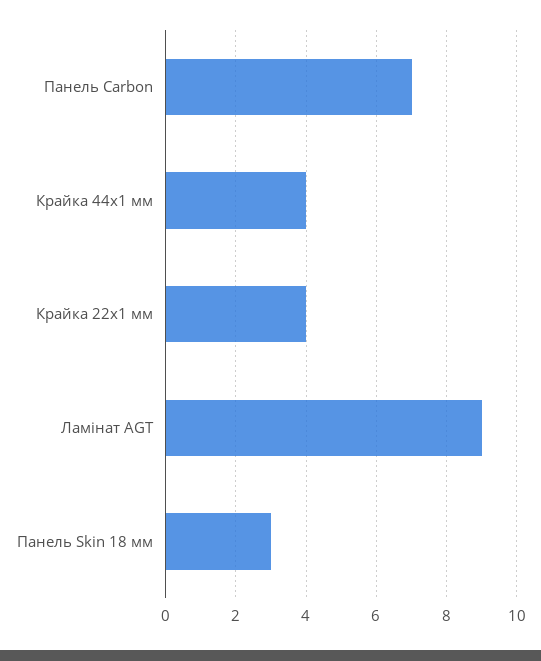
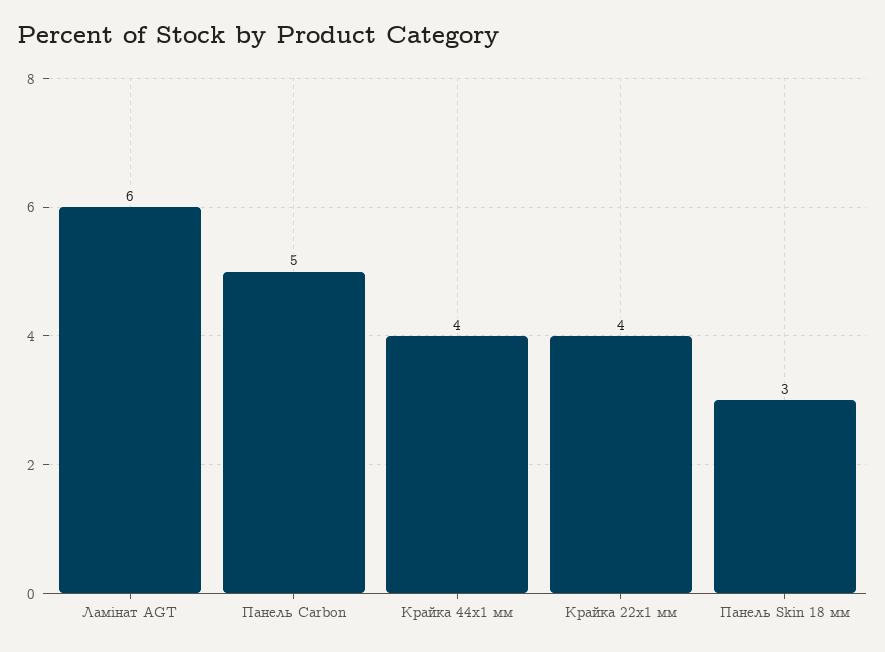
  {
-   "Панель Carbon": 7,
+   "Панель Carbon": 5,
    "Крайка 44x1 мм": 4,
    "Крайка 22x1 мм": 4,
-   "Ламінат AGT": 9,
+   "Ламінат AGT": 6,
    "Панель Skin 18 мм": 3
  }

